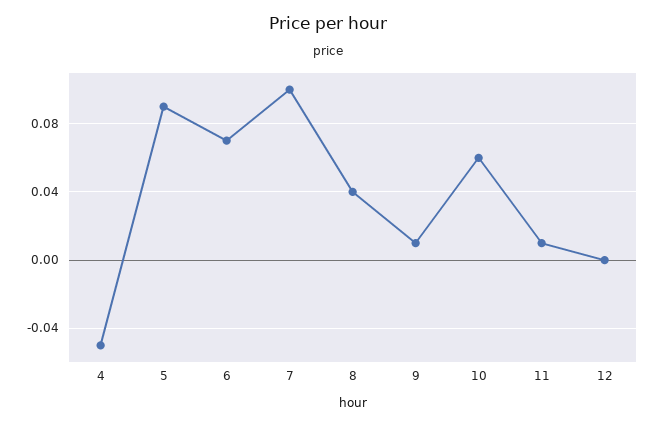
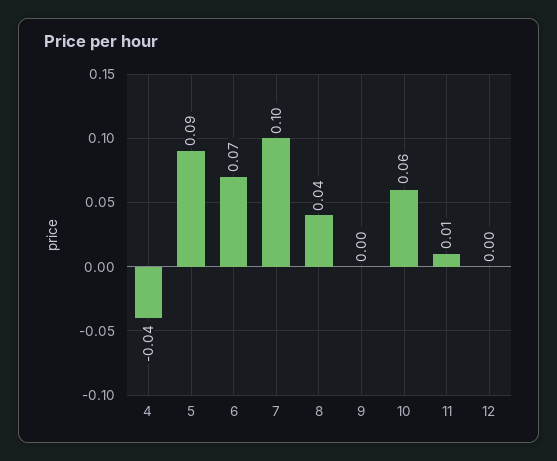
  {
-   "4": -0.05,
+   "4": -0.04,
    "5": 0.09,
    "6": 0.07,
    "7": 0.1,
    "8": 0.04,
-   "9": 0.01,
+   "9": 0,
    "10": 0.06,
    "11": 0.01,
    "12": 0
  }

